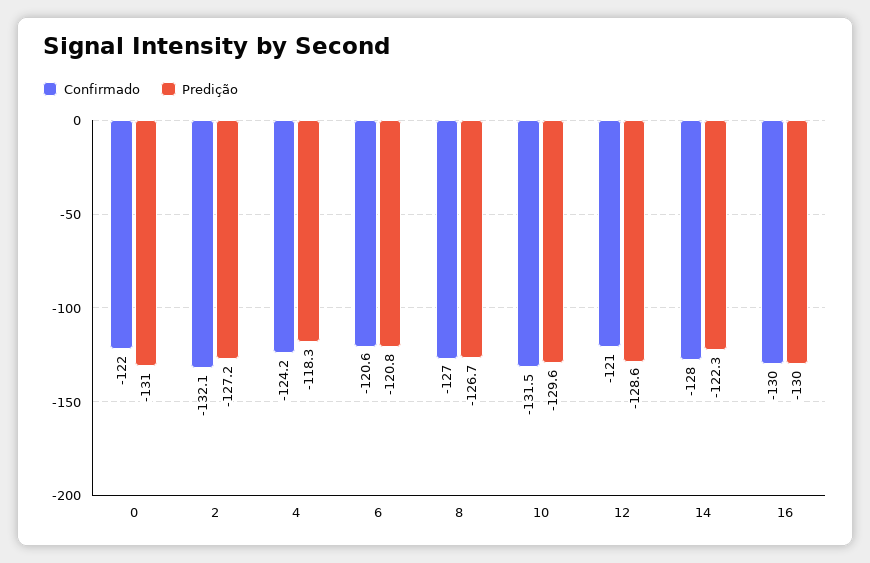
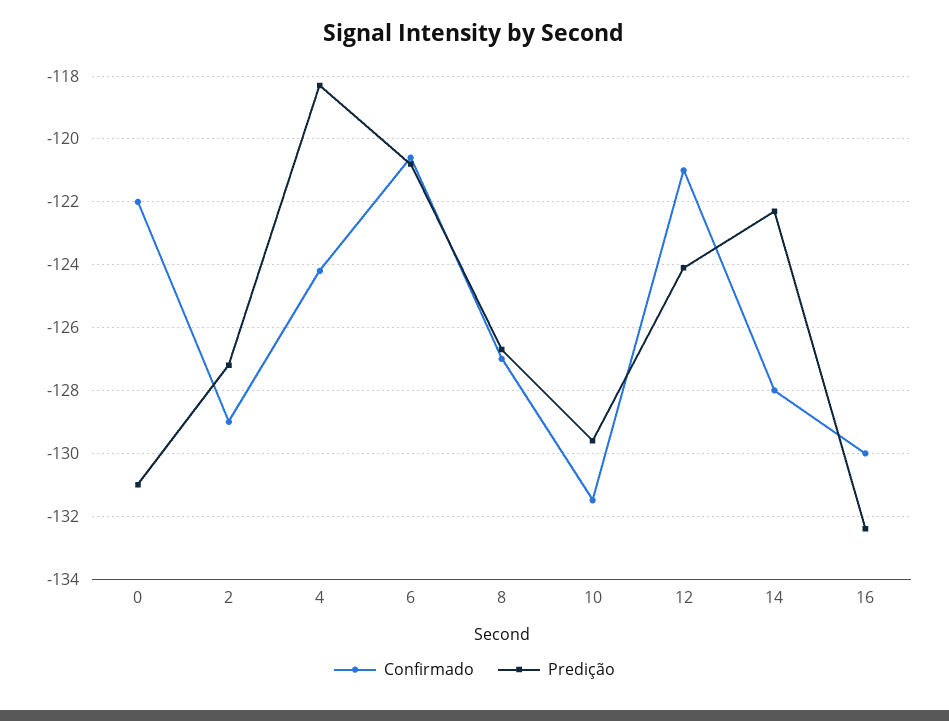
  {
    "Confirmado": {
      "0": -122,
-     "2": -132.1,
+     "2": -129,
      "4": -124.2,
      "6": -120.6,
      "8": -127,
      "10": -131.5,
      "12": -121,
      "14": -128,
      "16": -130
    },
    "Predição": {
      "0": -131,
      "2": -127.2,
      "4": -118.3,
      "6": -120.8,
      "8": -126.7,
      "10": -129.6,
-     "12": -128.6,
+     "12": -124,
      "14": -122.3,
-     "16": -130
+     "16": -132.5
    }
  }

